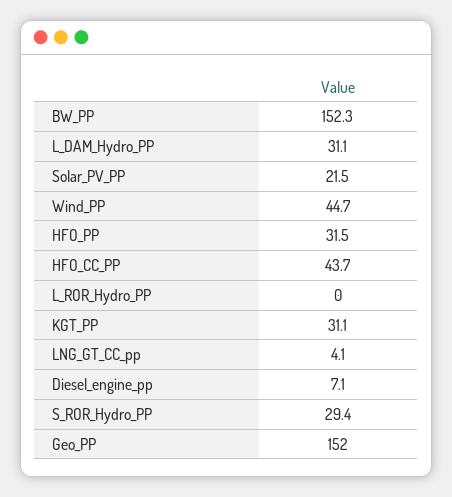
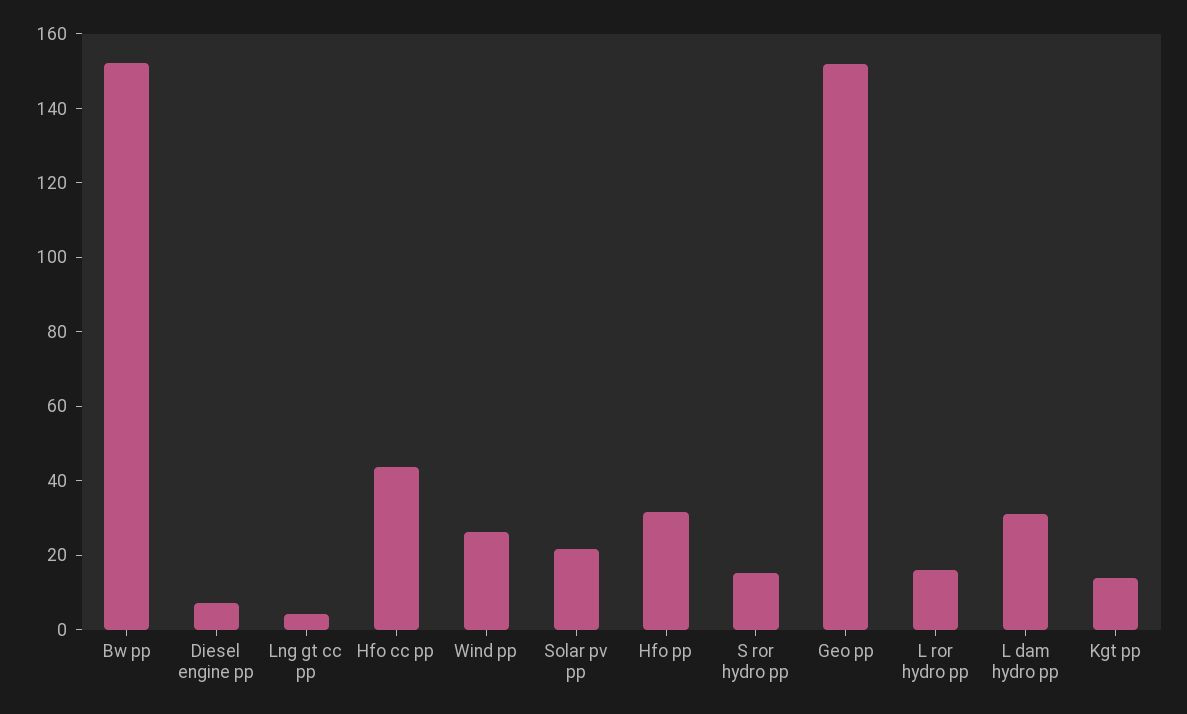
  {
    "BW_PP": 152.3,
    "L_DAM_Hydro_PP": 31.1,
    "Solar_PV_PP": 21.5,
-   "Wind_PP": 44.7,
+   "Wind_PP": 25,
    "HFO_PP": 31.5,
    "HFO_CC_PP": 43.7,
-   "L_ROR_Hydro_PP": 0,
+   "L_ROR_Hydro_PP": 15,
-   "KGT_PP": 31.1,
+   "KGT_PP": 15,
    "LNG_GT_CC_pp": 4.1,
    "Diesel_engine_pp": 7.1,
-   "S_ROR_Hydro_PP": 29.4,
+   "S_ROR_Hydro_PP": 15,
    "Geo_PP": 152
  }

